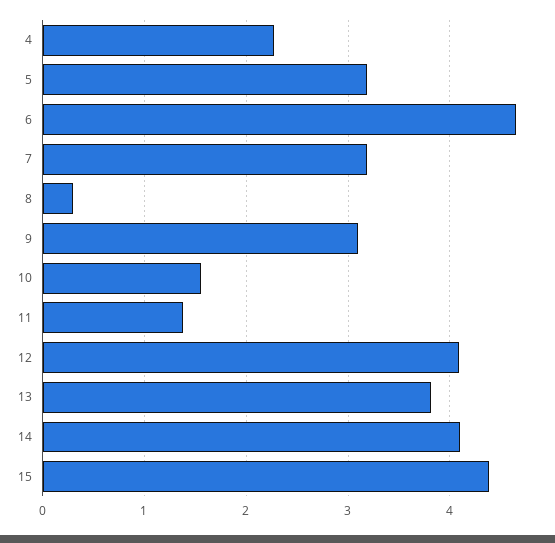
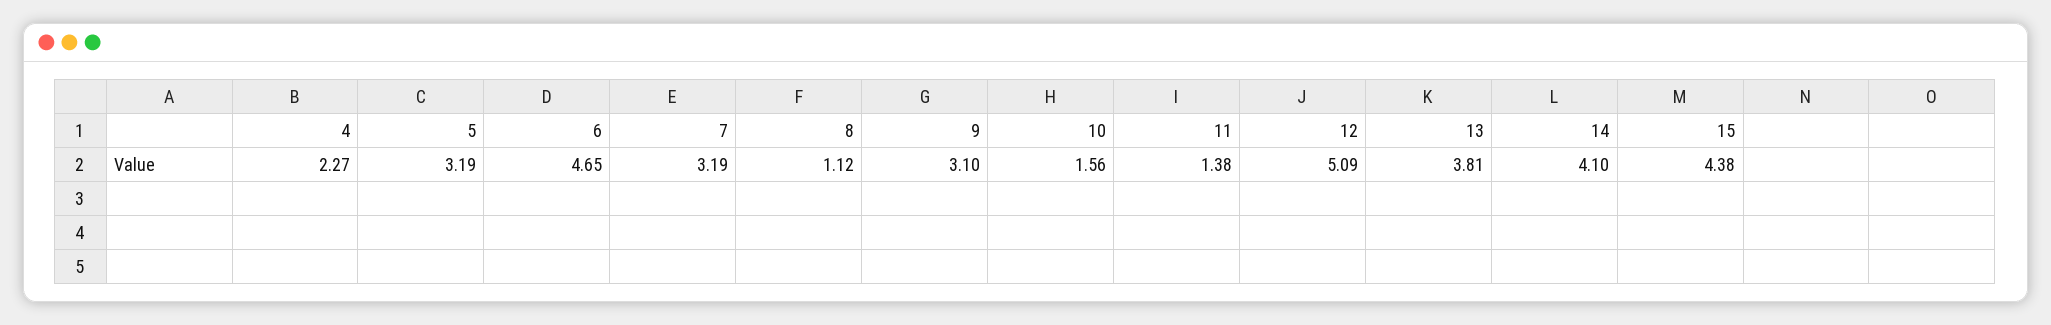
  {
    "4": 2.27,
    "5": 3.19,
    "6": 4.65,
    "7": 3.19,
-   "8": 0.3,
+   "8": 1.12,
    "9": 3.1,
    "10": 1.56,
    "11": 1.38,
-   "12": 4.1,
+   "12": 5.09,
    "13": 3.81,
    "14": 4.1,
    "15": 4.38
  }

